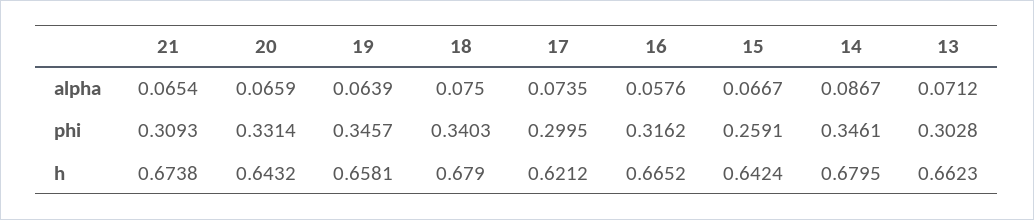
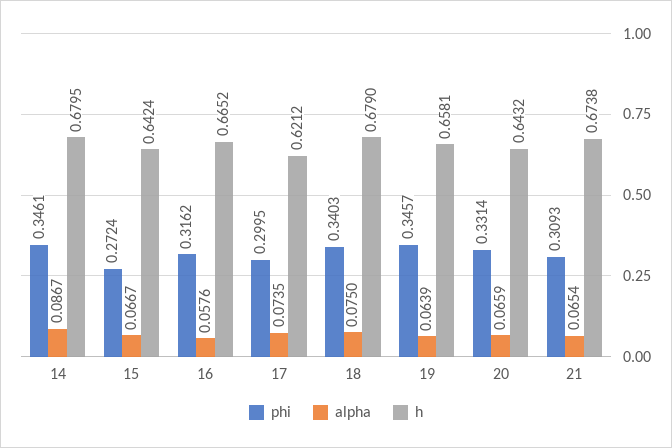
  {
    "alpha": {
      "21": 0.0654,
      "20": 0.0659,
      "19": 0.0639,
      "18": 0.075,
      "17": 0.0735,
      "16": 0.0576,
      "15": 0.0667,
-     "14": 0.0867,
+     "14": 0.0867
-     "13": 0.0712
    },
    "phi": {
      "21": 0.3093,
      "20": 0.3314,
      "19": 0.3457,
      "18": 0.3403,
      "17": 0.2995,
      "16": 0.3162,
-     "15": 0.2591,
+     "15": 0.2724,
-     "14": 0.3461,
+     "14": 0.3461
-     "13": 0.3028
    },
    "h": {
      "21": 0.6738,
      "20": 0.6432,
      "19": 0.6581,
      "18": 0.679,
      "17": 0.6212,
      "16": 0.6652,
      "15": 0.6424,
-     "14": 0.6795,
+     "14": 0.6795
-     "13": 0.6623
    }
  }

